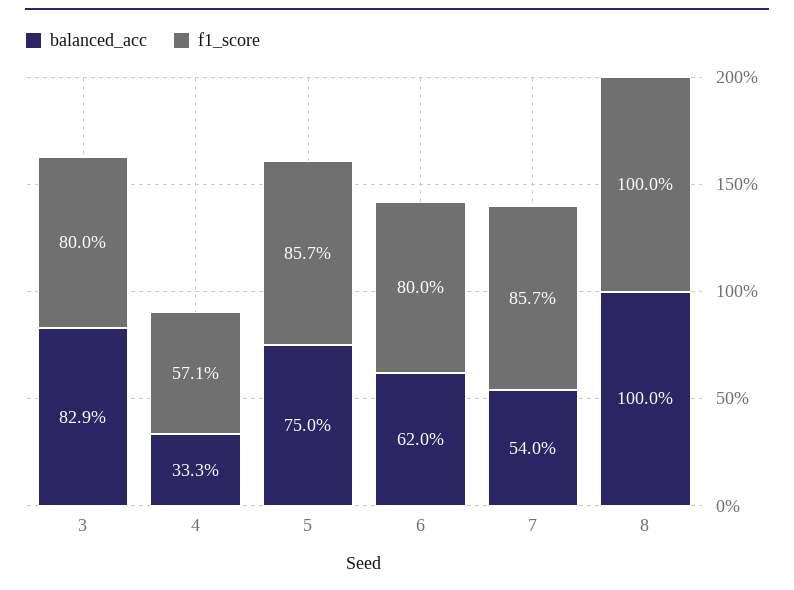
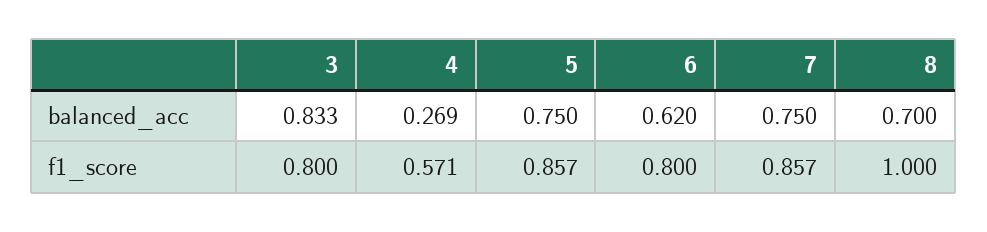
  {
    "balanced_acc": {
-     "3": 0.829,
+     "3": 0.833,
-     "4": 0.333,
+     "4": 0.269,
      "5": 0.75,
      "6": 0.62,
-     "7": 0.54,
+     "7": 0.75,
-     "8": 1
+     "8": 0.7
    },
    "f1_score": {
      "3": 0.8,
      "4": 0.571,
      "5": 0.857,
      "6": 0.8,
      "7": 0.857,
      "8": 1
    }
  }

